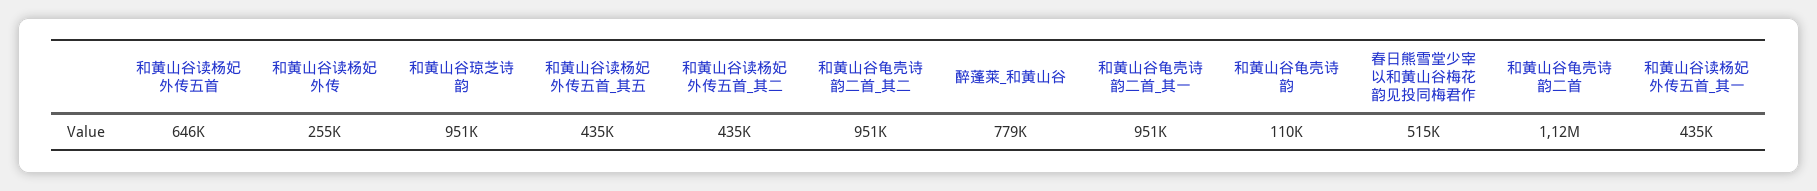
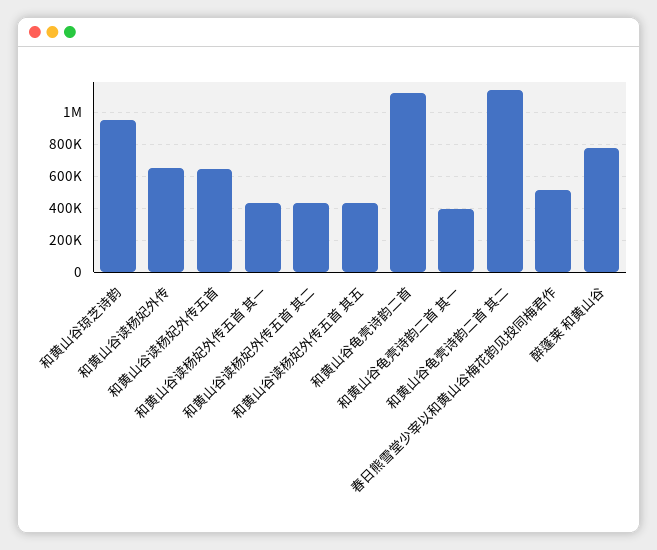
  {
    "和黄山谷读杨妃外传五首": 646000,
-   "和黄山谷读杨妃外传": 255000,
+   "和黄山谷读杨妃外传": 650000,
    "和黄山谷琼芝诗韵": 951000,
    "和黄山谷读杨妃外传五首_其五": 435000,
    "和黄山谷读杨妃外传五首_其二": 435000,
-   "和黄山谷龟壳诗韵二首_其二": 951000,
+   "和黄山谷龟壳诗韵二首_其二": 1150000,
    "醉蓬莱_和黄山谷": 779000,
-   "和黄山谷龟壳诗韵二首_其一": 951000,
+   "和黄山谷龟壳诗韵二首_其一": 400000,
-   "和黄山谷龟壳诗韵": 110000,
    "春日熊雪堂少宰以和黄山谷梅花韵见投同梅君作": 515000,
    "和黄山谷龟壳诗韵二首": 1120000,
    "和黄山谷读杨妃外传五首_其一": 435000
  }

